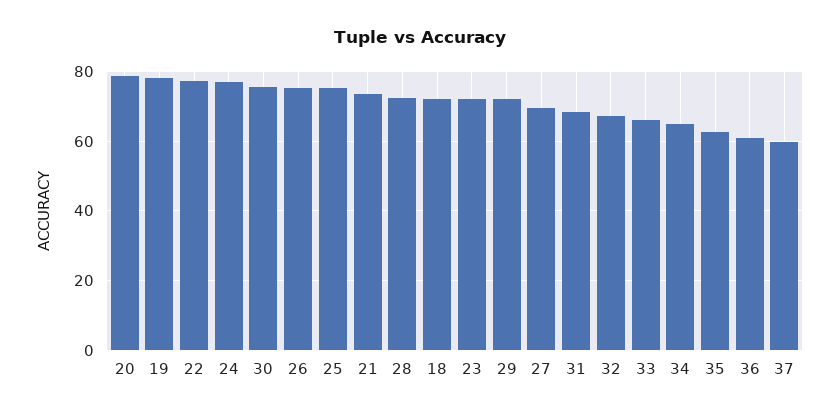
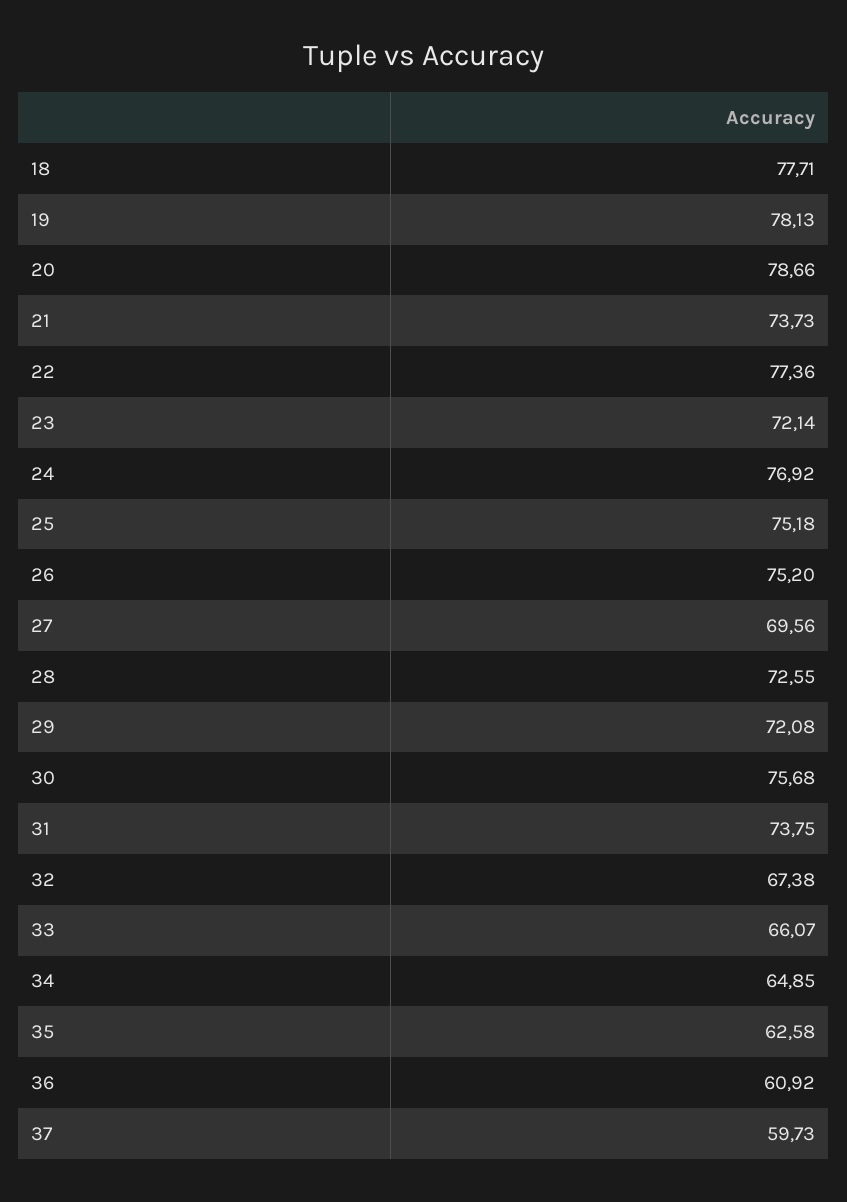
  {
    "20": 78.66,
    "19": 78.13,
    "22": 77.36,
    "24": 76.92,
    "30": 75.68,
    "26": 75.2,
    "25": 75.18,
    "21": 73.73,
    "28": 72.55,
-   "18": 72,
+   "18": 77.71,
    "23": 72.14,
    "29": 72.08,
    "27": 69.56,
-   "31": 68,
+   "31": 73.75,
    "32": 67.38,
    "33": 66.07,
    "34": 64.85,
    "35": 62.58,
    "36": 60.92,
    "37": 59.73
  }

